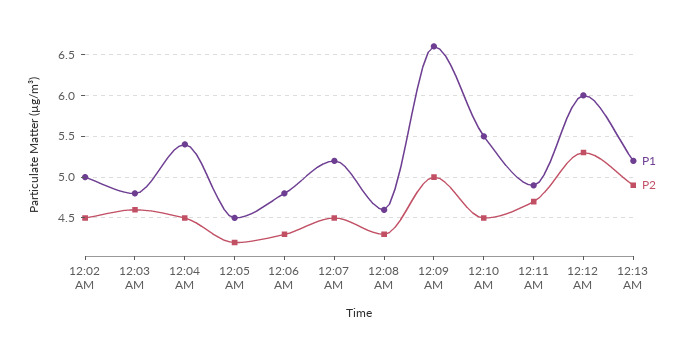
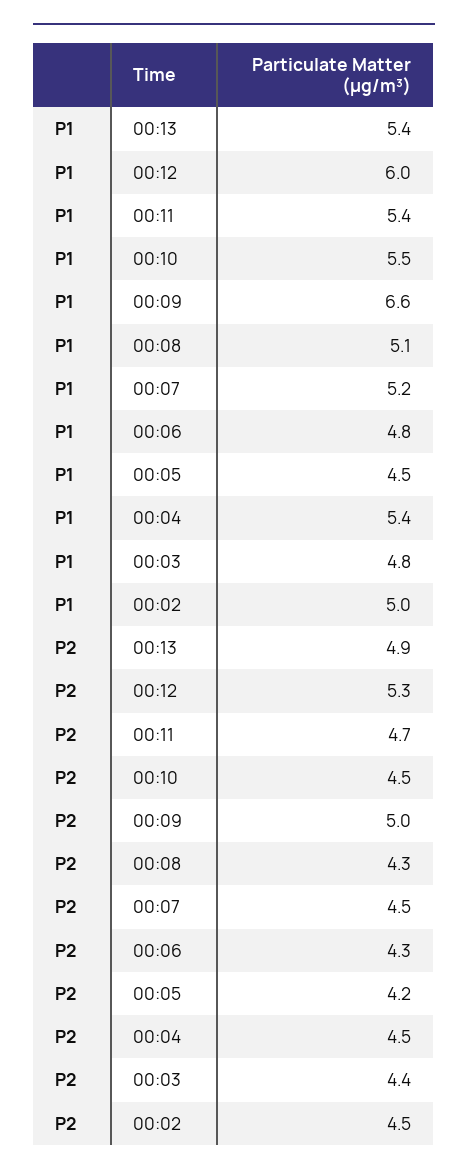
  {
    "P1": {
      "12:02 AM": 5,
      "12:03 AM": 4.8,
      "12:04 AM": 5.4,
      "12:05 AM": 4.5,
      "12:06 AM": 4.8,
      "12:07 AM": 5.2,
-     "12:08 AM": 4.6,
+     "12:08 AM": 5.1,
      "12:09 AM": 6.6,
      "12:10 AM": 5.5,
-     "12:11 AM": 4.9,
+     "12:11 AM": 5.4,
      "12:12 AM": 6,
-     "12:13 AM": 5.2
+     "12:13 AM": 5.4
    },
    "P2": {
      "12:02 AM": 4.5,
-     "12:03 AM": 4.6,
+     "12:03 AM": 4.4,
      "12:04 AM": 4.5,
      "12:05 AM": 4.2,
      "12:06 AM": 4.3,
      "12:07 AM": 4.5,
      "12:08 AM": 4.3,
      "12:09 AM": 5,
      "12:10 AM": 4.5,
      "12:11 AM": 4.7,
      "12:12 AM": 5.3,
      "12:13 AM": 4.9
    }
  }

